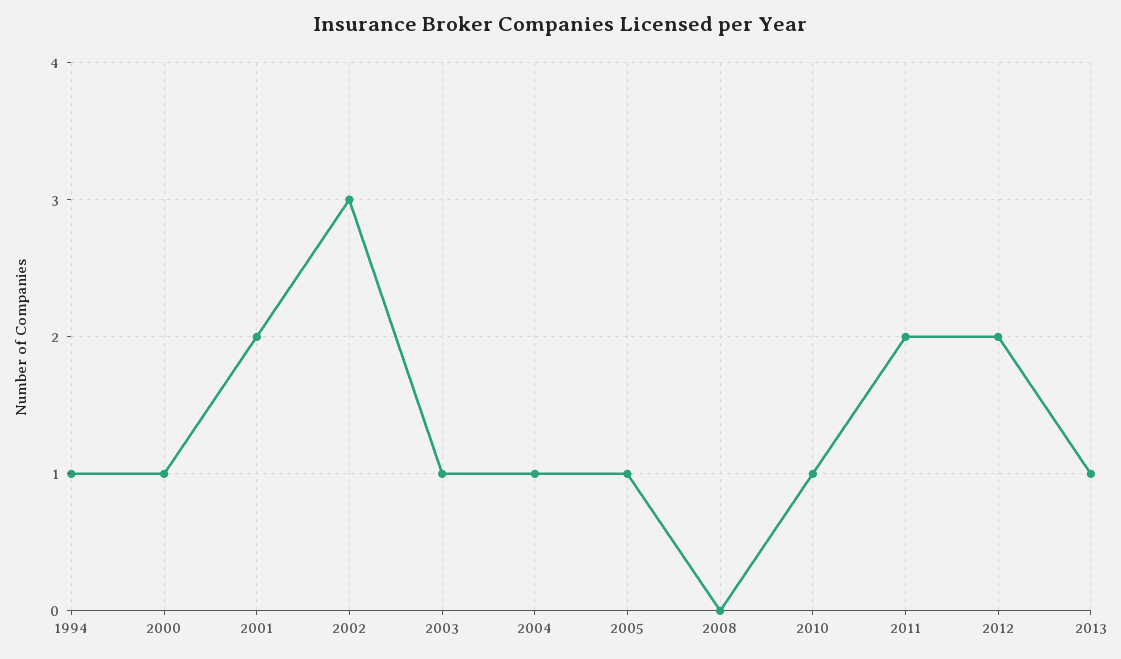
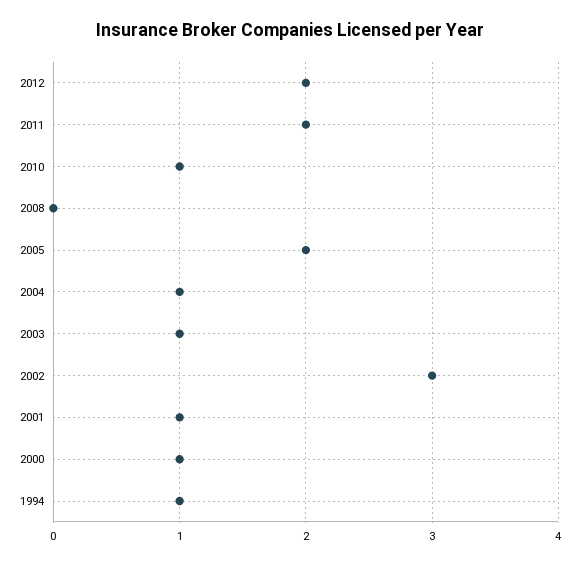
  {
    "1994": 1,
    "2000": 1,
-   "2001": 2,
+   "2001": 1,
    "2002": 3,
    "2003": 1,
    "2004": 1,
-   "2005": 1,
+   "2005": 2,
    "2008": 0,
    "2010": 1,
    "2011": 2,
-   "2012": 2,
+   "2012": 2
-   "2013": 1
  }

